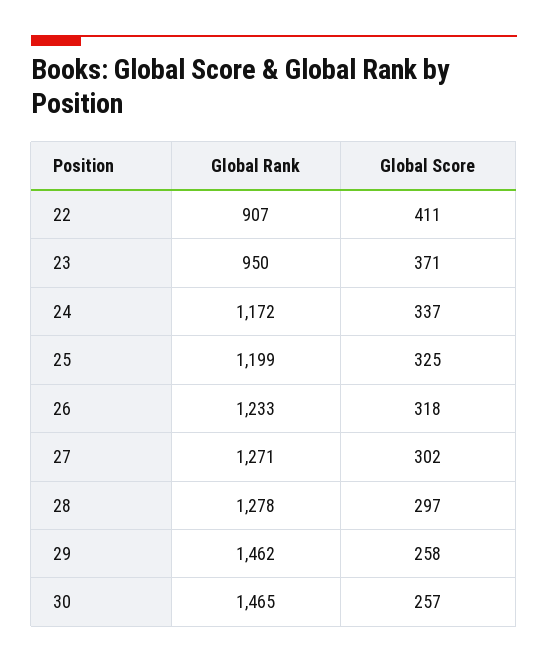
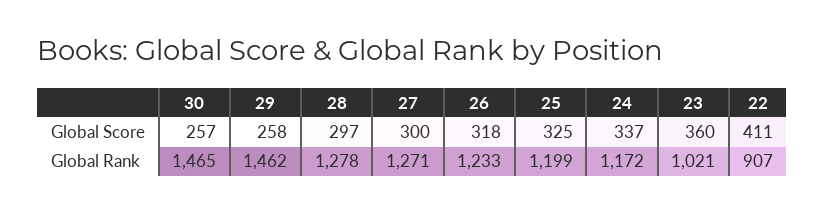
  {
    "Global Rank": {
      "22": 907,
-     "23": 950,
+     "23": 1021,
      "24": 1172,
      "25": 1199,
      "26": 1233,
      "27": 1271,
      "28": 1278,
      "29": 1462,
      "30": 1465
    },
    "Global Score": {
      "22": 411,
-     "23": 371,
+     "23": 360,
      "24": 337,
      "25": 325,
      "26": 318,
-     "27": 302,
+     "27": 300,
      "28": 297,
      "29": 258,
      "30": 257
    }
  }

